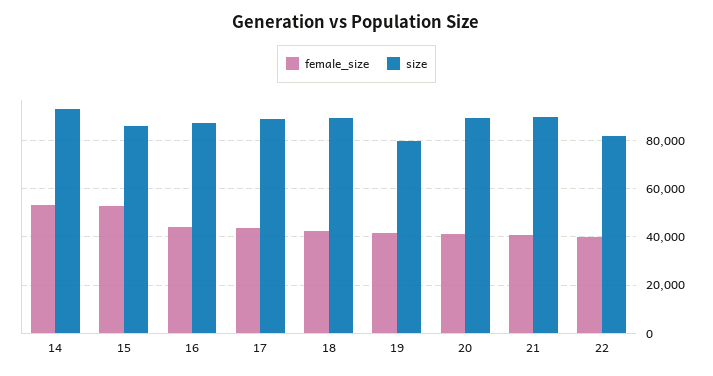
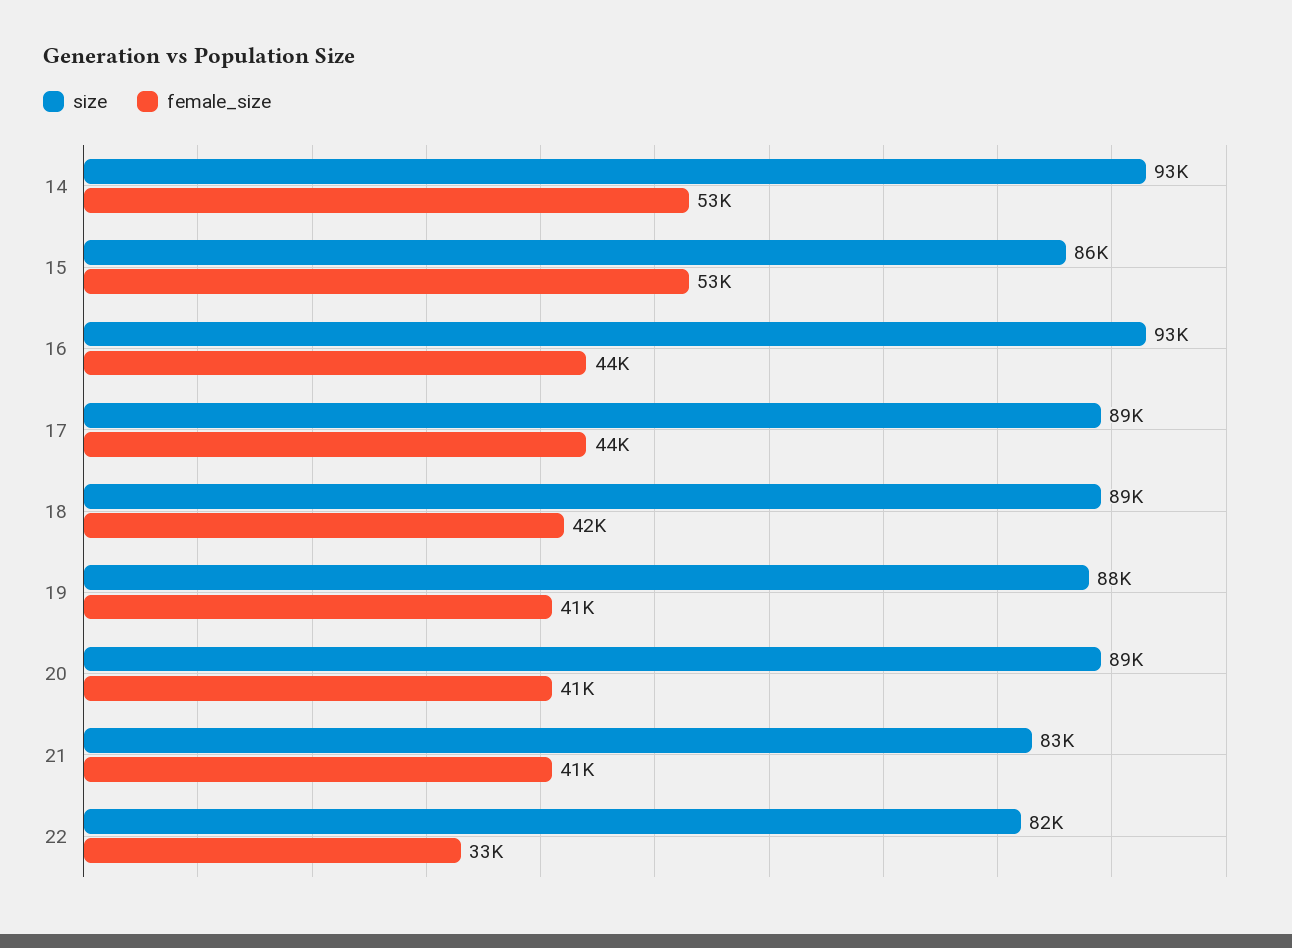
  {
    "female_size": {
      "14": 53000,
      "15": 53000,
      "16": 44000,
      "17": 44000,
      "18": 42000,
      "19": 41000,
      "20": 41000,
      "21": 41000,
-     "22": 40000
+     "22": 33000
    },
    "size": {
      "14": 93000,
      "15": 86000,
-     "16": 87500,
+     "16": 93000,
      "17": 89000,
      "18": 89000,
-     "19": 80000,
+     "19": 88000,
      "20": 89000,
-     "21": 90000,
+     "21": 83000,
      "22": 82000
    }
  }

